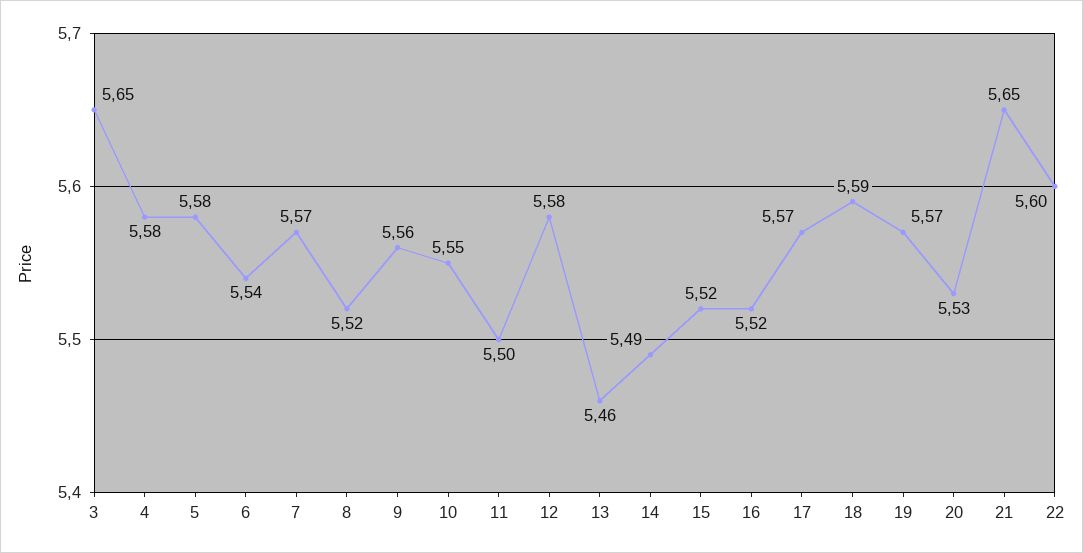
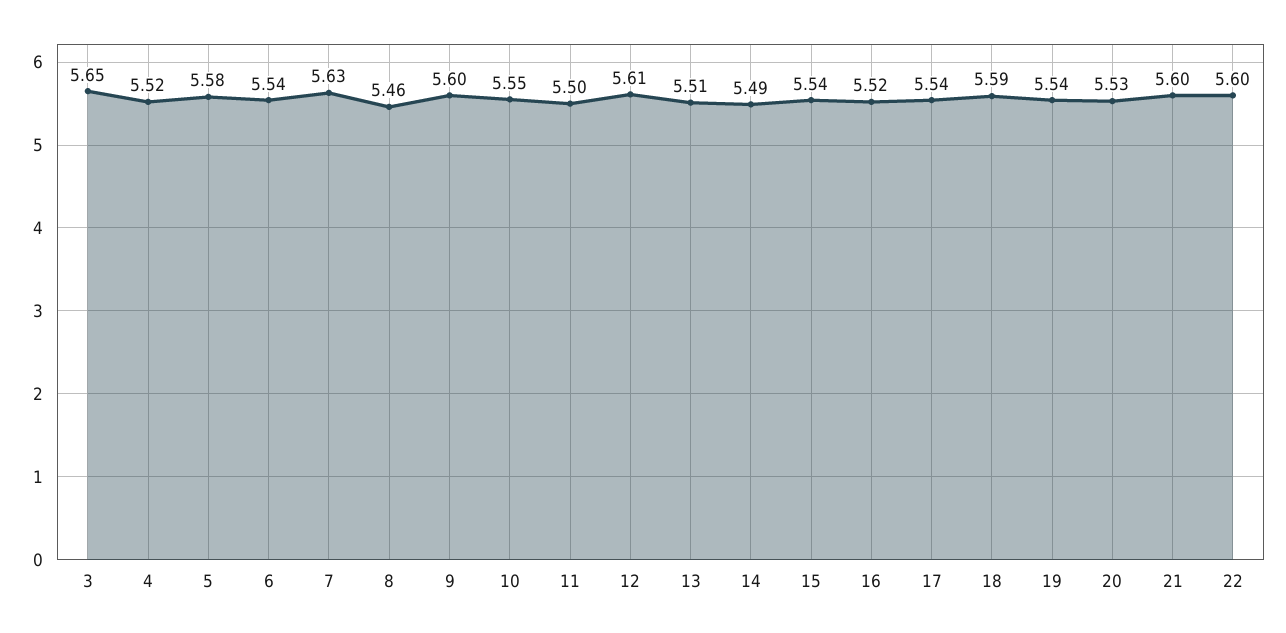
  {
    "3": 5.65,
-   "4": 5.58,
+   "4": 5.52,
    "5": 5.58,
    "6": 5.54,
-   "7": 5.57,
+   "7": 5.63,
-   "8": 5.52,
+   "8": 5.46,
-   "9": 5.56,
+   "9": 5.6,
    "10": 5.55,
    "11": 5.5,
-   "12": 5.58,
+   "12": 5.61,
-   "13": 5.46,
+   "13": 5.51,
    "14": 5.49,
-   "15": 5.52,
+   "15": 5.54,
    "16": 5.52,
-   "17": 5.57,
+   "17": 5.54,
    "18": 5.59,
-   "19": 5.57,
+   "19": 5.54,
    "20": 5.53,
-   "21": 5.65,
+   "21": 5.6,
    "22": 5.6
  }

